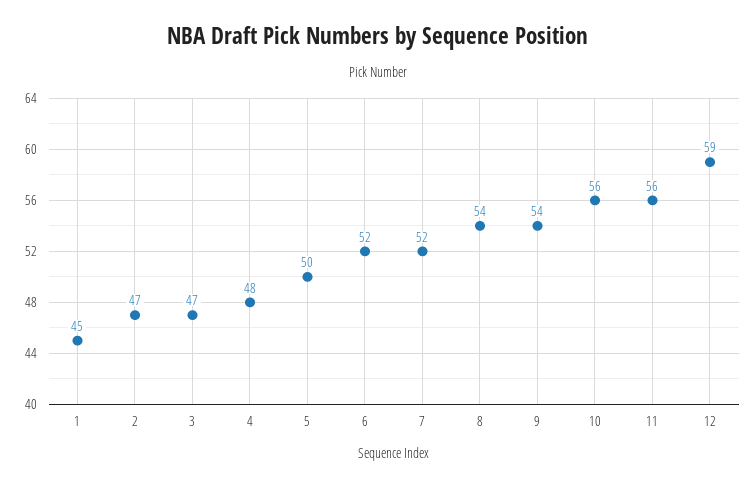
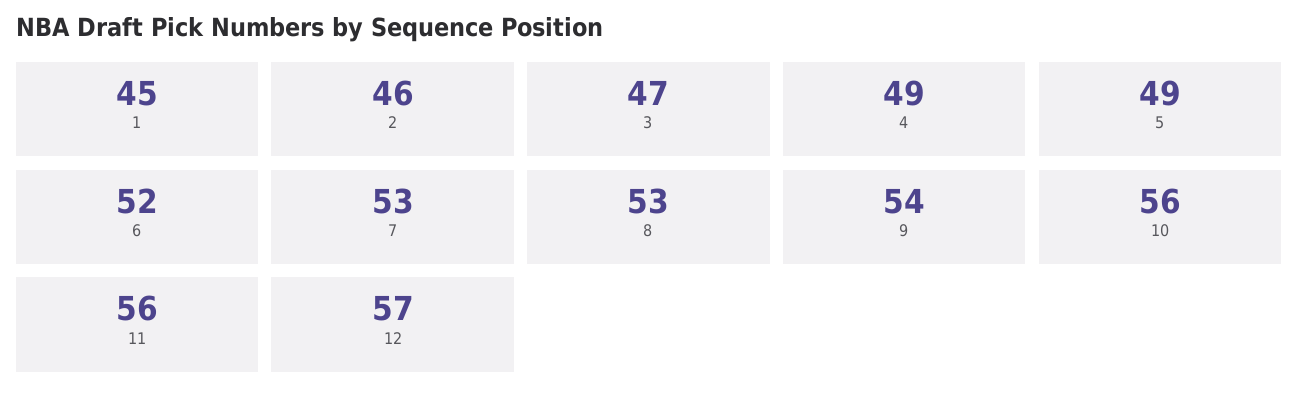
  {
    "1": 45,
-   "2": 47,
+   "2": 46,
    "3": 47,
-   "4": 48,
+   "4": 49,
-   "5": 50,
+   "5": 49,
    "6": 52,
-   "7": 52,
+   "7": 53,
-   "8": 54,
+   "8": 53,
    "9": 54,
    "10": 56,
    "11": 56,
-   "12": 59
+   "12": 57
  }

